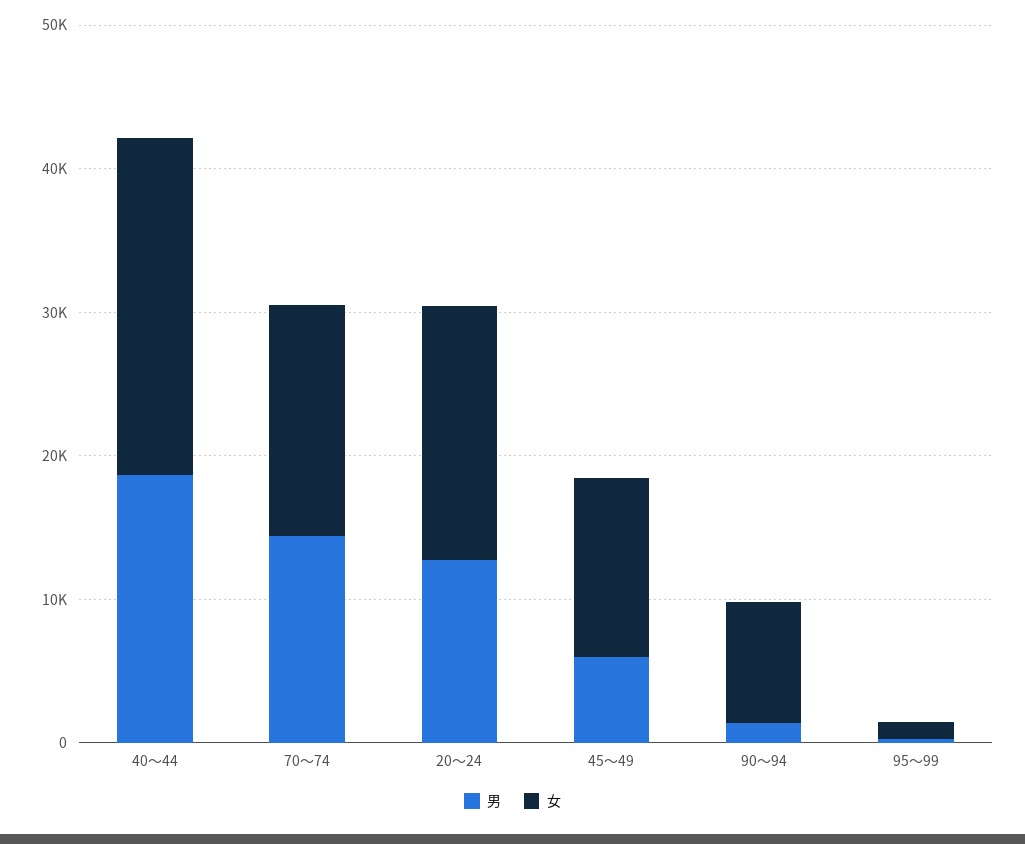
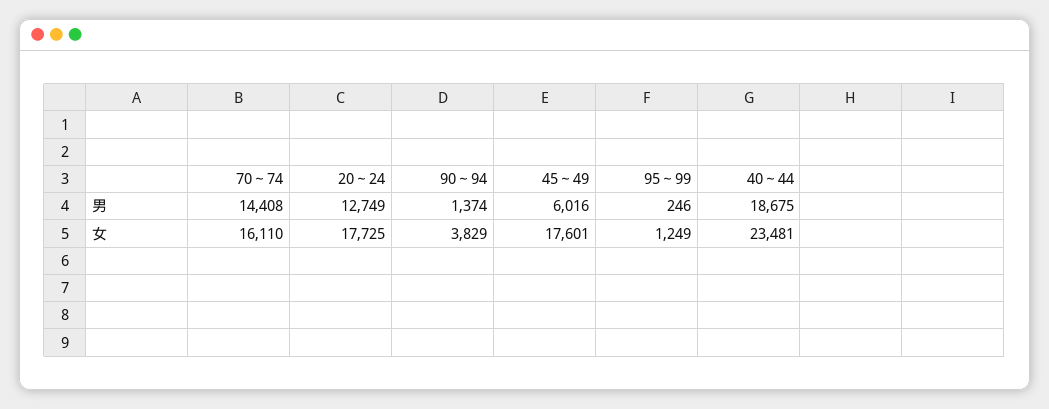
  {
    "男": {
      "40～44": 18675,
      "70～74": 14408,
      "20～24": 12749,
      "45～49": 6016,
      "90～94": 1374,
      "95～99": 246
    },
    "女": {
      "40～44": 23481,
      "70～74": 16110,
      "20～24": 17725,
-     "45～49": 12000,
+     "45～49": 17601,
-     "90～94": 8000,
+     "90～94": 3829,
      "95～99": 1249
    }
  }

